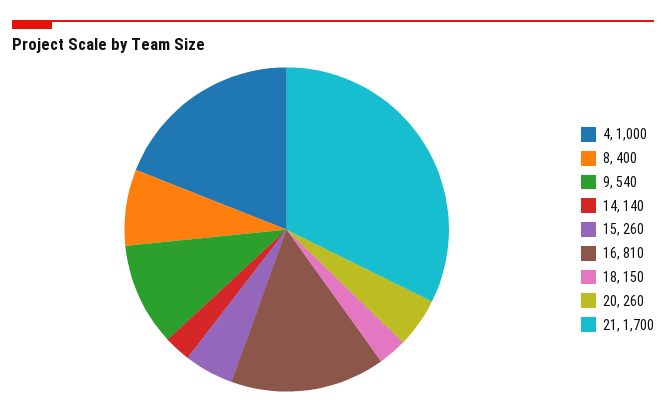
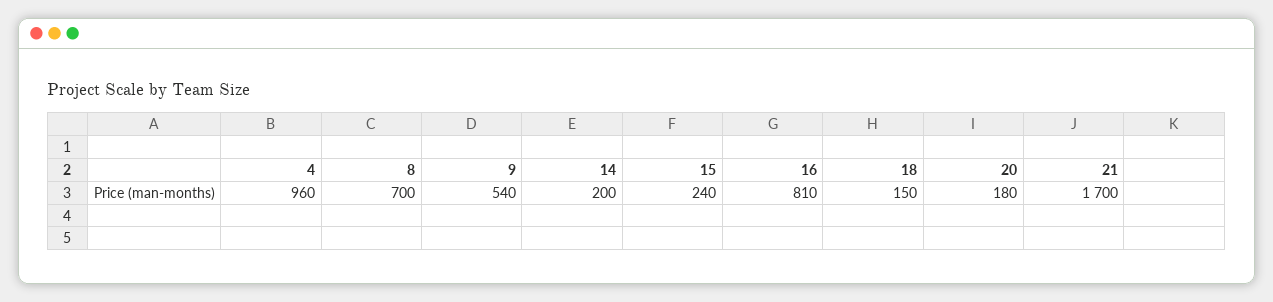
  {
-   "4": 1000,
+   "4": 960,
-   "8": 400,
+   "8": 700,
    "9": 540,
-   "14": 140,
+   "14": 200,
-   "15": 260,
+   "15": 240,
    "16": 810,
    "18": 150,
-   "20": 260,
+   "20": 180,
    "21": 1700
  }

